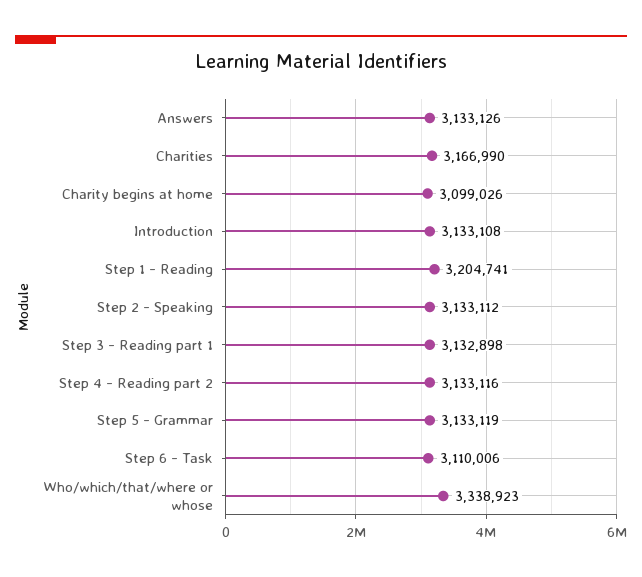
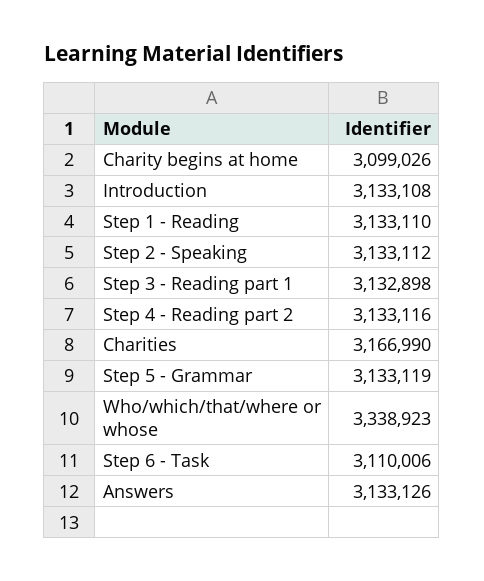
  {
    "Answers": 3133126,
    "Charities": 3166990,
    "Charity begins at home": 3099026,
    "Introduction": 3133108,
-   "Step 1 - Reading": 3204741,
+   "Step 1 - Reading": 3133110,
    "Step 2 - Speaking": 3133112,
    "Step 3 - Reading part 1": 3132898,
    "Step 4 - Reading part 2": 3133116,
    "Step 5 - Grammar": 3133119,
    "Step 6 - Task": 3110006,
    "Who/which/that/where or whose": 3338923
  }

